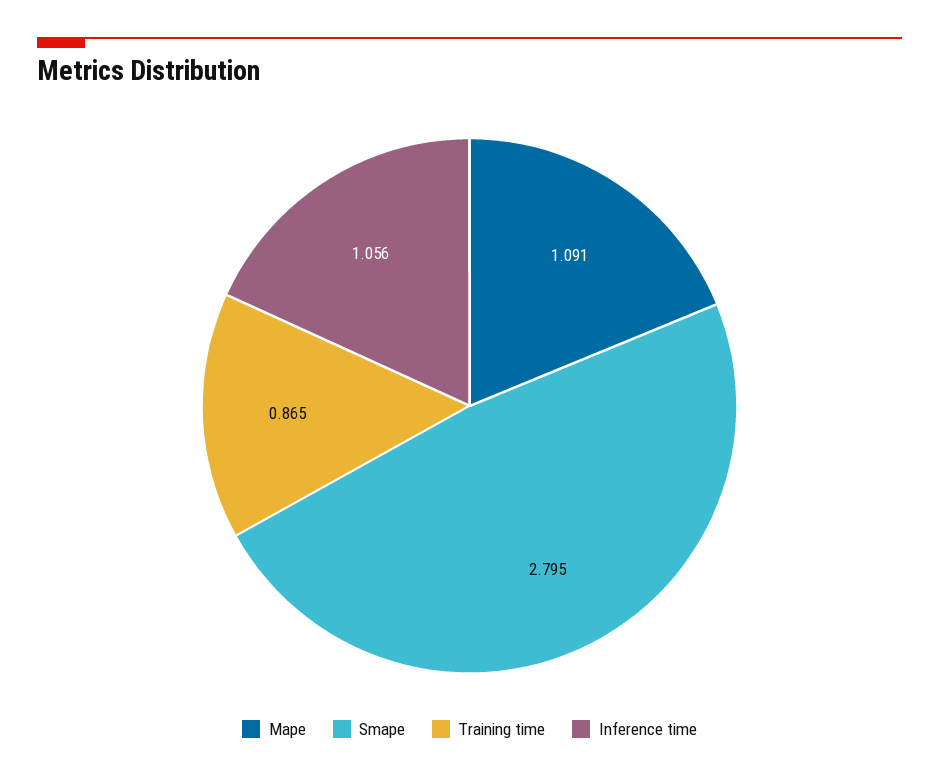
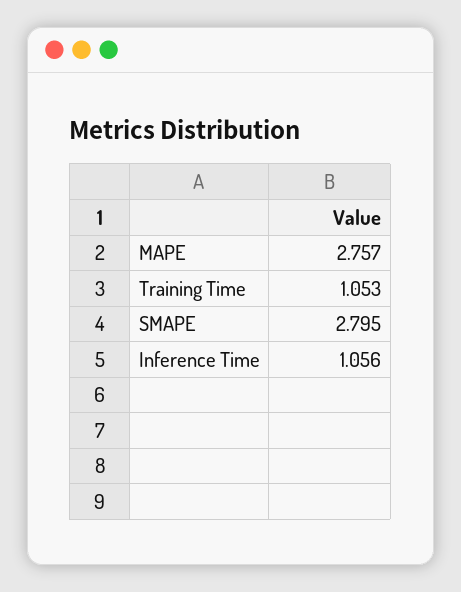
  {
-   "Mape": 1.091,
+   "Mape": 2.757,
    "Smape": 2.795,
-   "Training time": 0.865,
+   "Training time": 1.053,
    "Inference time": 1.056
  }

